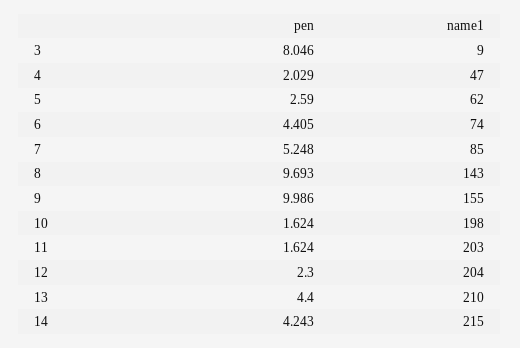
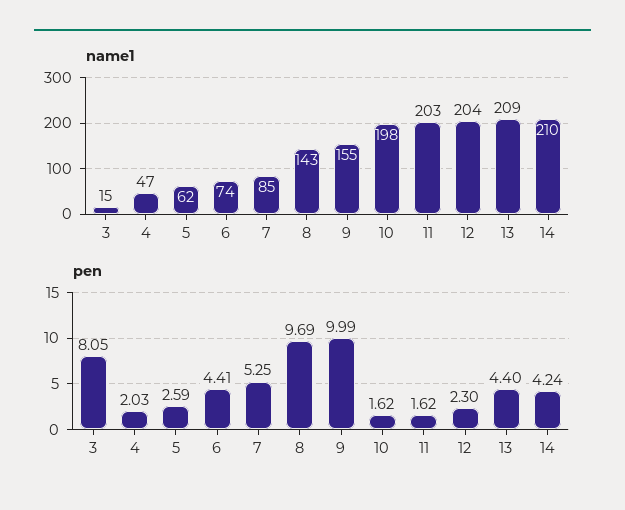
  {
    "pen": {
      "3": 8.046,
      "4": 2.029,
      "5": 2.59,
      "6": 4.405,
      "7": 5.248,
      "8": 9.693,
      "9": 9.986,
      "10": 1.624,
      "11": 1.624,
      "12": 2.3,
      "13": 4.4,
      "14": 4.243
    },
    "name1": {
-     "3": 9,
+     "3": 15,
      "4": 47,
      "5": 62,
      "6": 74,
      "7": 85,
      "8": 143,
      "9": 155,
      "10": 198,
      "11": 203,
      "12": 204,
-     "13": 210,
+     "13": 209,
-     "14": 215
+     "14": 210
    }
  }

